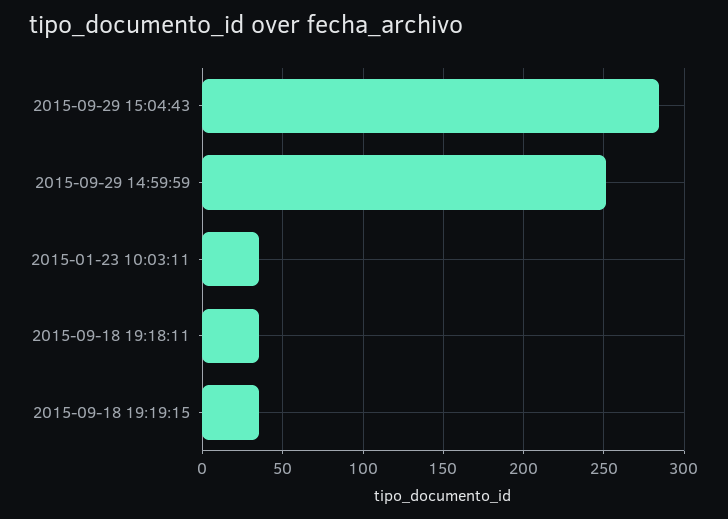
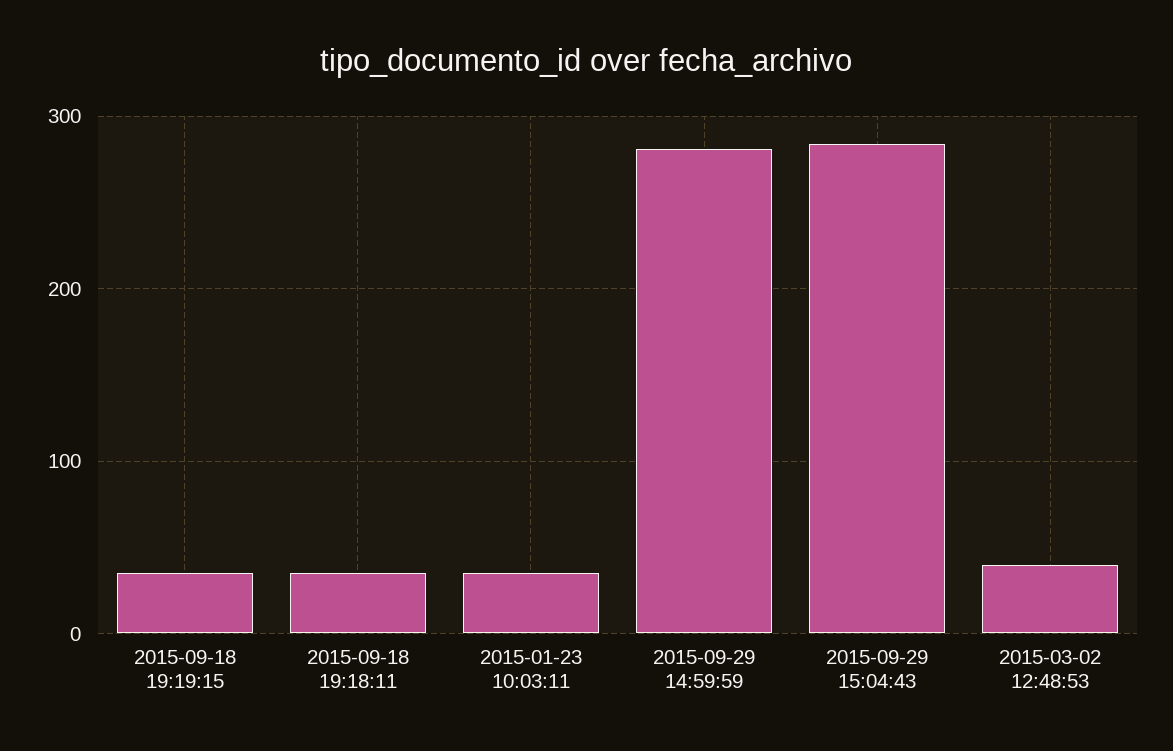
  {
    "2015-09-29 15:04:43": 285,
-   "2015-09-29 14:59:59": 250,
+   "2015-09-29 14:59:59": 280,
    "2015-01-23 10:03:11": 35,
    "2015-09-18 19:18:11": 35,
-   "2015-09-18 19:19:15": 35
+   "2015-09-18 19:19:15": 35,
+   "2015-03-02 12:48:53": 40
  }

